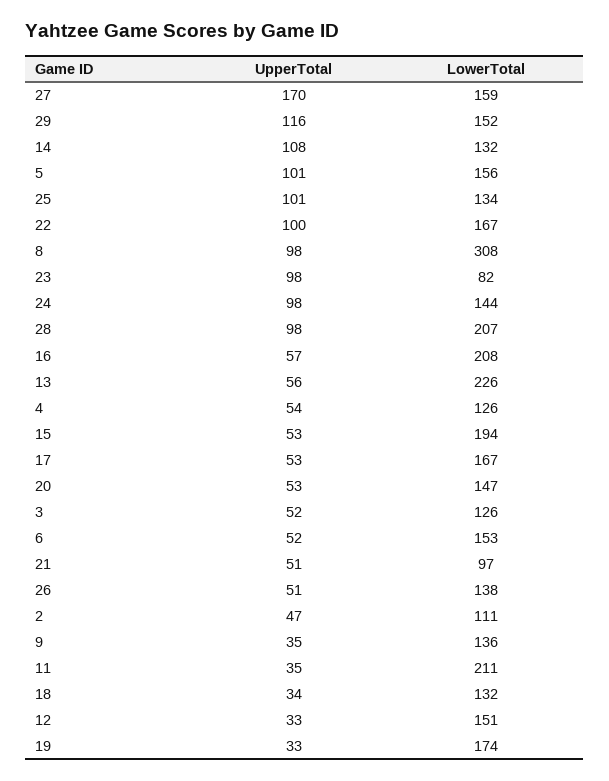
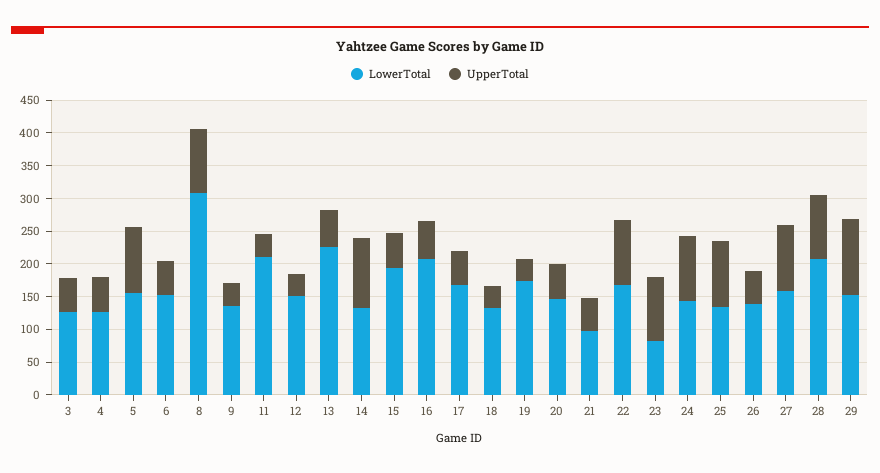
  {
    "UpperTotal": {
-     "27": 170,
+     "27": 100,
      "29": 116,
      "14": 108,
      "5": 101,
      "25": 101,
      "22": 100,
      "8": 98,
      "23": 98,
      "24": 98,
      "28": 98,
      "16": 57,
      "13": 56,
      "4": 54,
      "15": 53,
      "17": 53,
      "20": 53,
      "3": 52,
      "6": 52,
      "21": 51,
      "26": 51,
-     "2": 47,
      "9": 35,
      "11": 35,
      "18": 34,
      "12": 33,
      "19": 33
    },
    "LowerTotal": {
      "27": 159,
      "29": 152,
      "14": 132,
      "5": 156,
      "25": 134,
      "22": 167,
      "8": 308,
      "23": 82,
      "24": 144,
      "28": 207,
      "16": 208,
      "13": 226,
      "4": 126,
      "15": 194,
      "17": 167,
      "20": 147,
      "3": 126,
      "6": 153,
      "21": 97,
      "26": 138,
-     "2": 111,
      "9": 136,
      "11": 211,
      "18": 132,
      "12": 151,
      "19": 174
    }
  }

